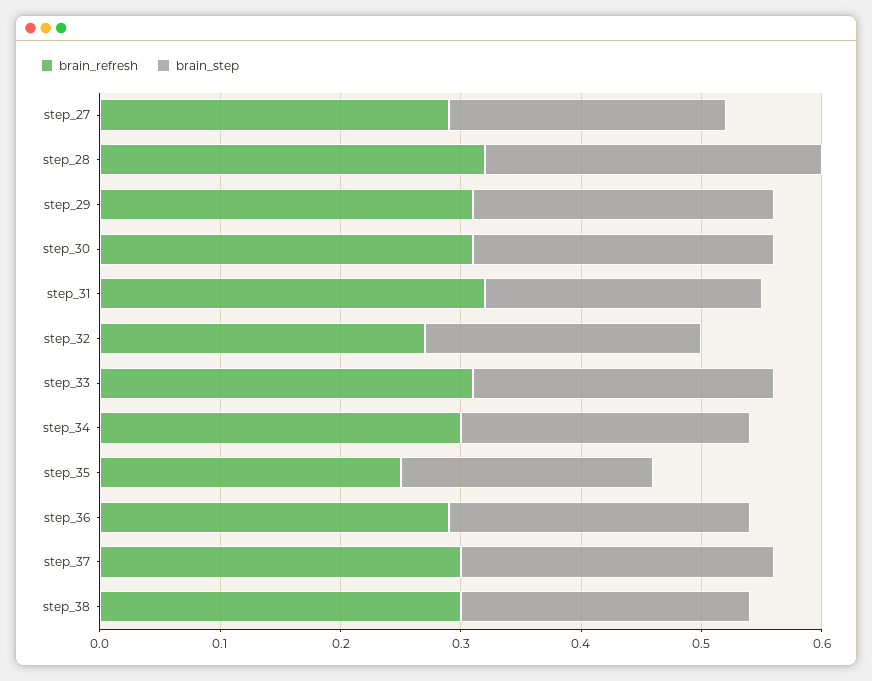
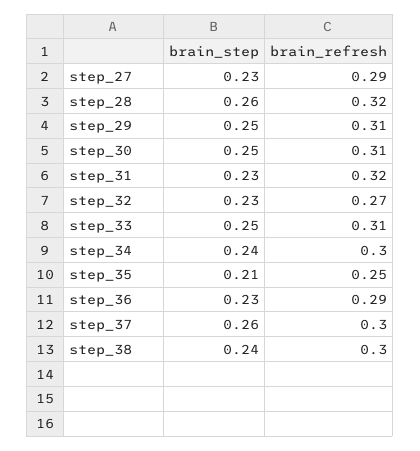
  {
    "brain_refresh": {
      "step_27": 0.29,
      "step_28": 0.32,
      "step_29": 0.31,
      "step_30": 0.31,
      "step_31": 0.32,
      "step_32": 0.27,
      "step_33": 0.31,
      "step_34": 0.3,
      "step_35": 0.25,
      "step_36": 0.29,
      "step_37": 0.3,
      "step_38": 0.3
    },
    "brain_step": {
      "step_27": 0.23,
-     "step_28": 0.28,
+     "step_28": 0.26,
      "step_29": 0.25,
      "step_30": 0.25,
      "step_31": 0.23,
      "step_32": 0.23,
      "step_33": 0.25,
      "step_34": 0.24,
      "step_35": 0.21,
-     "step_36": 0.25,
+     "step_36": 0.23,
      "step_37": 0.26,
      "step_38": 0.24
    }
  }

